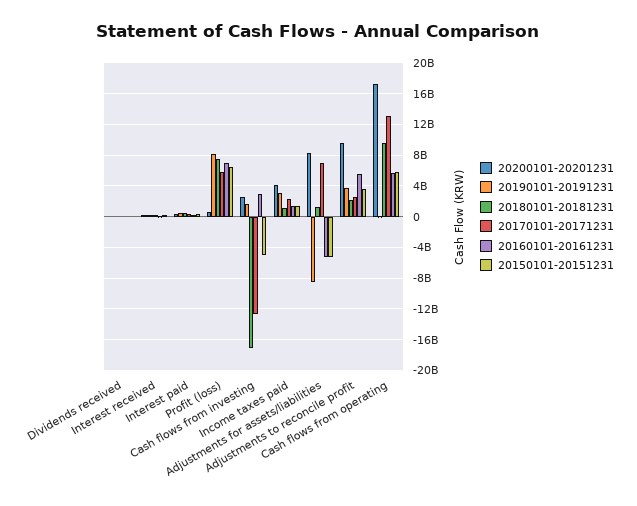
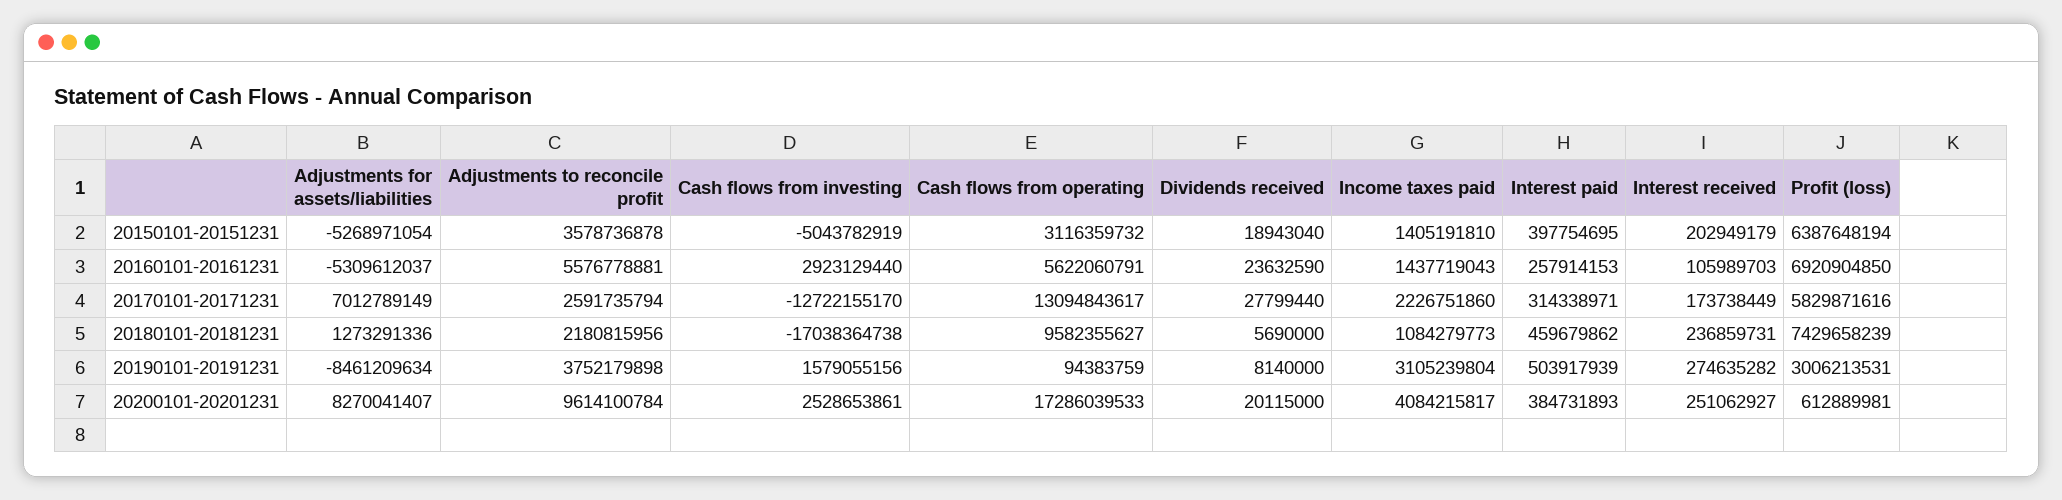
  {
    "20200101-20201231": {
      "Dividends received": 20115000,
      "Interest received": 251062927,
      "Interest paid": 384731893,
      "Profit (loss)": 612889981,
      "Cash flows from investing": 2528653861,
      "Income taxes paid": 4084215817,
      "Adjustments for assets/liabilities": 8270041407,
      "Adjustments to reconcile profit": 9614100784,
      "Cash flows from operating": 17286039533
    },
    "20190101-20191231": {
      "Dividends received": 8140000,
      "Interest received": 274635282,
      "Interest paid": 503917939,
-     "Profit (loss)": 8000000000,
+     "Profit (loss)": 3006213531,
      "Cash flows from investing": 1579055156,
      "Income taxes paid": 3105239804,
      "Adjustments for assets/liabilities": -8461209634,
      "Adjustments to reconcile profit": 3752179898,
      "Cash flows from operating": 94383759
    },
    "20180101-20181231": {
      "Dividends received": 5690000,
      "Interest received": 236859731,
      "Interest paid": 459679862,
      "Profit (loss)": 7429658239,
      "Cash flows from investing": -17038364738,
      "Income taxes paid": 1084279773,
      "Adjustments for assets/liabilities": 1273291336,
      "Adjustments to reconcile profit": 2180815956,
      "Cash flows from operating": 9582355627
    },
    "20170101-20171231": {
      "Dividends received": 27799440,
      "Interest received": 173738449,
      "Interest paid": 314338971,
      "Profit (loss)": 5829871616,
      "Cash flows from investing": -12722155170,
      "Income taxes paid": 2226751860,
      "Adjustments for assets/liabilities": 7012789149,
      "Adjustments to reconcile profit": 2591735794,
      "Cash flows from operating": 13094843617
    },
    "20160101-20161231": {
      "Dividends received": 23632590,
      "Interest received": 105989703,
      "Interest paid": 257914153,
      "Profit (loss)": 6920904850,
      "Cash flows from investing": 2923129440,
      "Income taxes paid": 1437719043,
      "Adjustments for assets/liabilities": -5309612037,
      "Adjustments to reconcile profit": 5576778881,
      "Cash flows from operating": 5622060791
    },
    "20150101-20151231": {
      "Dividends received": 18943040,
      "Interest received": 202949179,
      "Interest paid": 397754695,
      "Profit (loss)": 6387648194,
      "Cash flows from investing": -5043782919,
      "Income taxes paid": 1405191810,
      "Adjustments for assets/liabilities": -5268971054,
      "Adjustments to reconcile profit": 3578736878,
-     "Cash flows from operating": 6000000000
+     "Cash flows from operating": 3116359732
    }
  }

